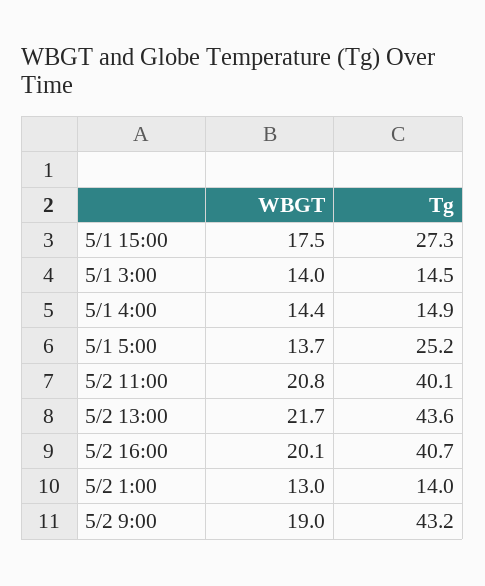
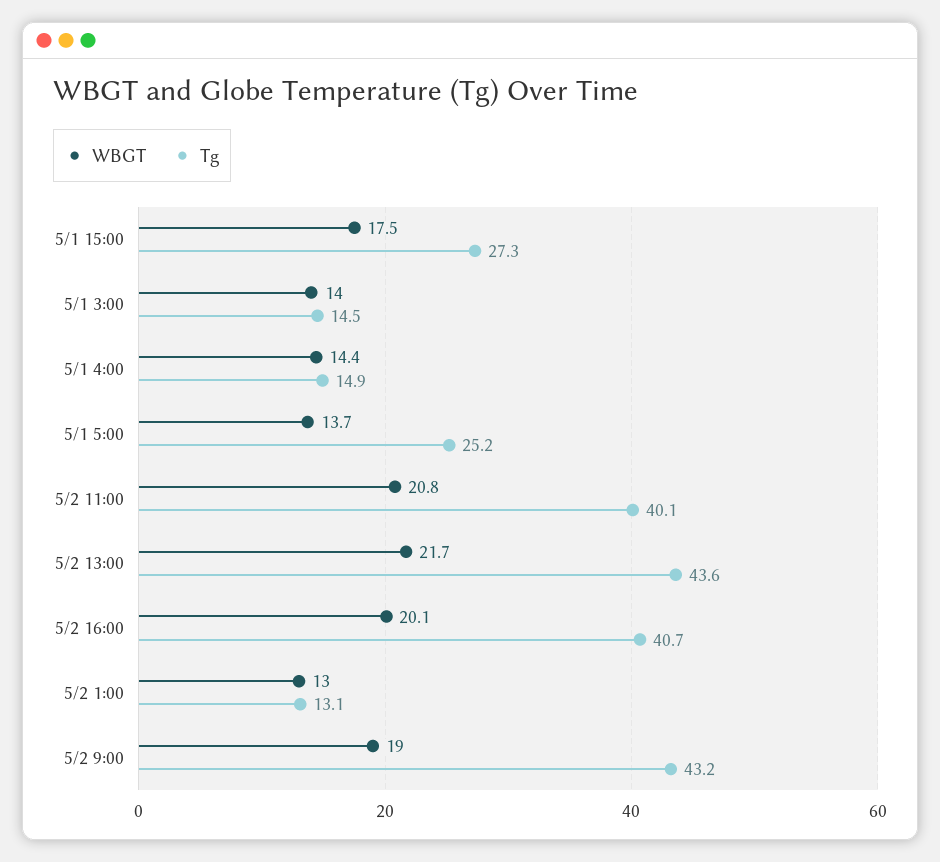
  {
    "WBGT": {
      "5/1 15:00": 17.5,
      "5/1 3:00": 14,
      "5/1 4:00": 14.4,
      "5/1 5:00": 13.7,
      "5/2 11:00": 20.8,
      "5/2 13:00": 21.7,
      "5/2 16:00": 20.1,
      "5/2 1:00": 13,
      "5/2 9:00": 19
    },
    "Tg": {
      "5/1 15:00": 27.3,
      "5/1 3:00": 14.5,
      "5/1 4:00": 14.9,
      "5/1 5:00": 25.2,
      "5/2 11:00": 40.1,
      "5/2 13:00": 43.6,
      "5/2 16:00": 40.7,
-     "5/2 1:00": 14,
+     "5/2 1:00": 13.1,
      "5/2 9:00": 43.2
    }
  }

